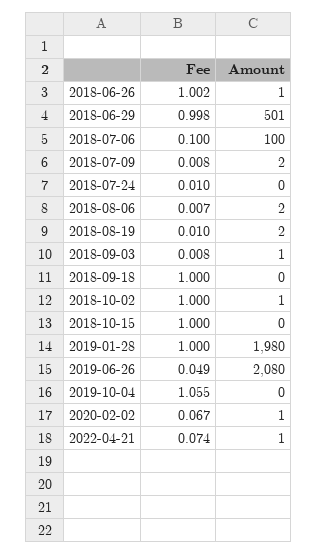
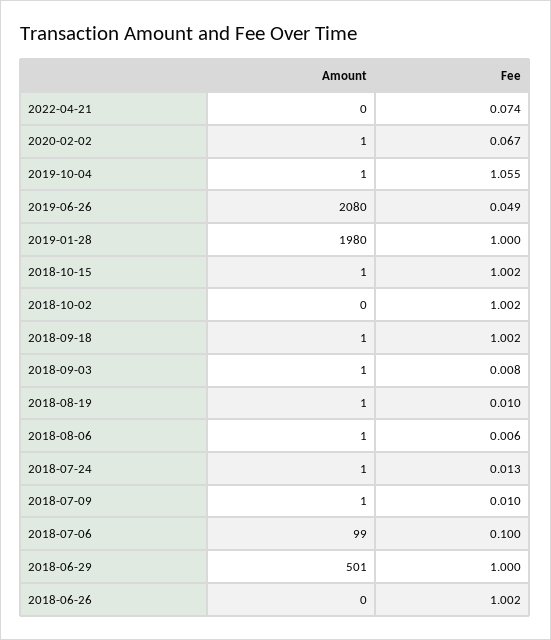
  {
    "Fee": {
      "2018-06-26": 1.002,
-     "2018-06-29": 0.998,
+     "2018-06-29": 1,
      "2018-07-06": 0.1,
-     "2018-07-09": 0.008,
+     "2018-07-09": 0.01,
-     "2018-07-24": 0.01,
+     "2018-07-24": 0.013,
-     "2018-08-06": 0.007,
+     "2018-08-06": 0.006,
      "2018-08-19": 0.01,
      "2018-09-03": 0.008,
-     "2018-09-18": 1,
+     "2018-09-18": 1.002,
-     "2018-10-02": 1,
+     "2018-10-02": 1.002,
-     "2018-10-15": 1,
+     "2018-10-15": 1.002,
      "2019-01-28": 1,
      "2019-06-26": 0.049,
      "2019-10-04": 1.055,
      "2020-02-02": 0.067,
      "2022-04-21": 0.074
    },
    "Amount": {
-     "2018-06-26": 1,
+     "2018-06-26": 0,
      "2018-06-29": 501,
-     "2018-07-06": 100,
+     "2018-07-06": 99,
-     "2018-07-09": 2,
+     "2018-07-09": 1,
-     "2018-07-24": 0,
+     "2018-07-24": 1,
-     "2018-08-06": 2,
+     "2018-08-06": 1,
-     "2018-08-19": 2,
+     "2018-08-19": 1,
      "2018-09-03": 1,
-     "2018-09-18": 0,
+     "2018-09-18": 1,
-     "2018-10-02": 1,
+     "2018-10-02": 0,
-     "2018-10-15": 0,
+     "2018-10-15": 1,
      "2019-01-28": 1980,
      "2019-06-26": 2080,
-     "2019-10-04": 0,
+     "2019-10-04": 1,
      "2020-02-02": 1,
-     "2022-04-21": 1
+     "2022-04-21": 0
    }
  }

